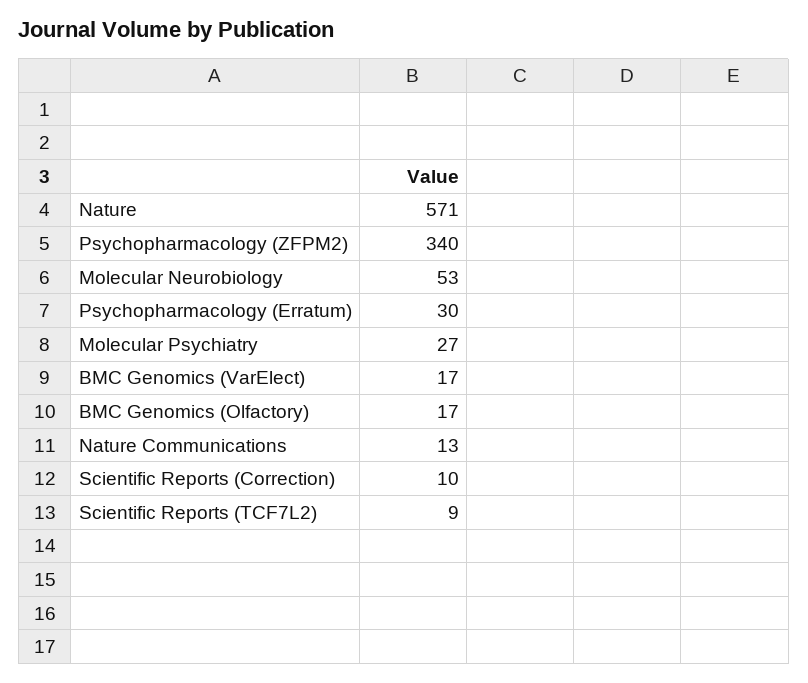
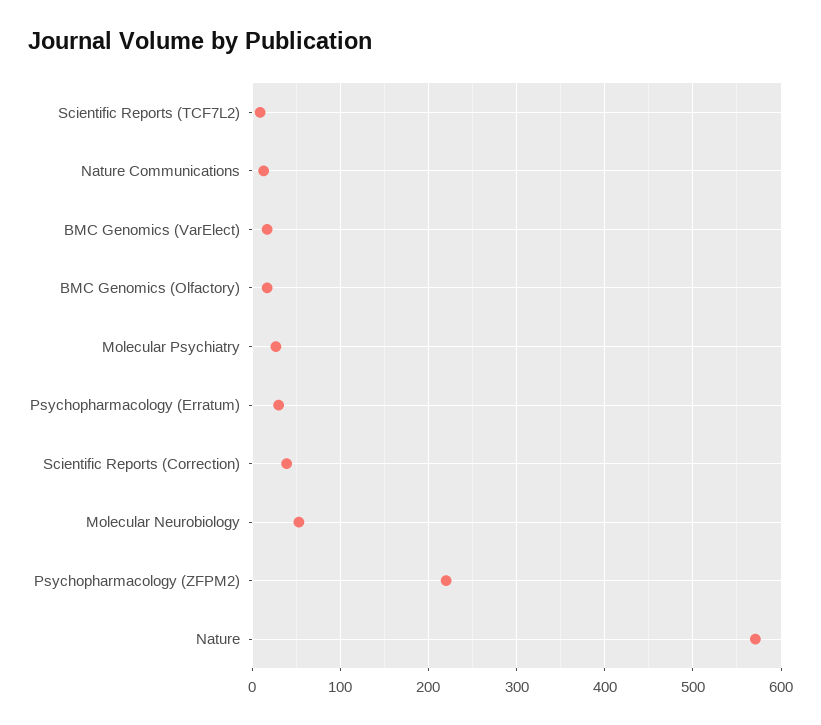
  {
    "Nature": 571,
-   "Psychopharmacology (ZFPM2)": 340,
+   "Psychopharmacology (ZFPM2)": 220,
    "Molecular Neurobiology": 53,
    "Psychopharmacology (Erratum)": 30,
    "Molecular Psychiatry": 27,
    "BMC Genomics (VarElect)": 17,
    "BMC Genomics (Olfactory)": 17,
    "Nature Communications": 13,
-   "Scientific Reports (Correction)": 10,
+   "Scientific Reports (Correction)": 40,
    "Scientific Reports (TCF7L2)": 9
  }

